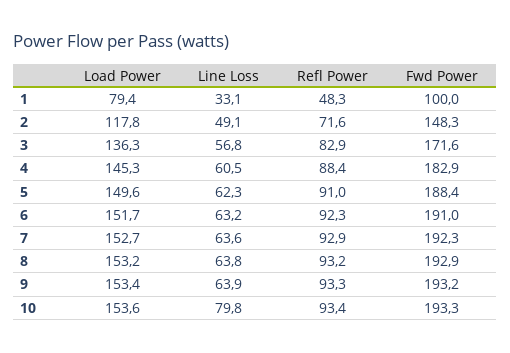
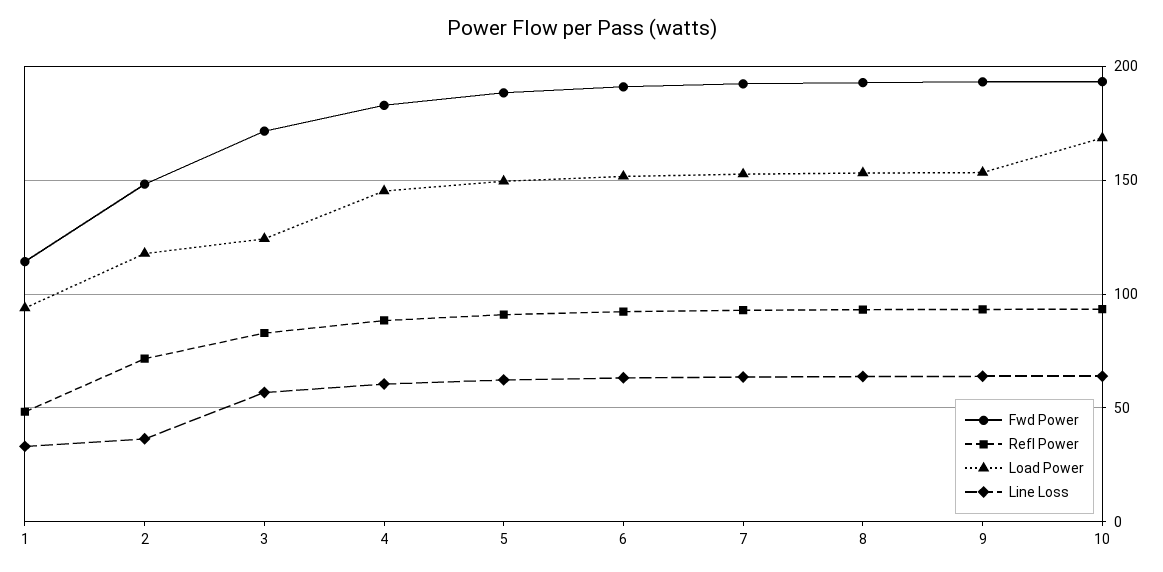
  {
    "Load Power": {
-     "1": 79.4,
+     "1": 95,
      "2": 117.8,
-     "3": 136.3,
+     "3": 125,
      "4": 145.3,
      "5": 149.6,
      "6": 151.7,
      "7": 152.7,
      "8": 153.2,
      "9": 153.4,
-     "10": 153.6
+     "10": 170
    },
    "Line Loss": {
      "1": 33.1,
-     "2": 49.1,
+     "2": 35,
      "3": 56.8,
      "4": 60.5,
      "5": 62.3,
      "6": 63.2,
      "7": 63.6,
      "8": 63.8,
      "9": 63.9,
-     "10": 79.8
+     "10": 65
    },
    "Refl Power": {
      "1": 48.3,
      "2": 71.6,
      "3": 82.9,
      "4": 88.4,
      "5": 91,
      "6": 92.3,
      "7": 92.9,
      "8": 93.2,
      "9": 93.3,
      "10": 93.4
    },
    "Fwd Power": {
-     "1": 100,
+     "1": 115,
      "2": 148.3,
      "3": 171.6,
      "4": 182.9,
      "5": 188.4,
      "6": 191,
      "7": 192.3,
      "8": 192.9,
      "9": 193.2,
      "10": 193.3
    }
  }

